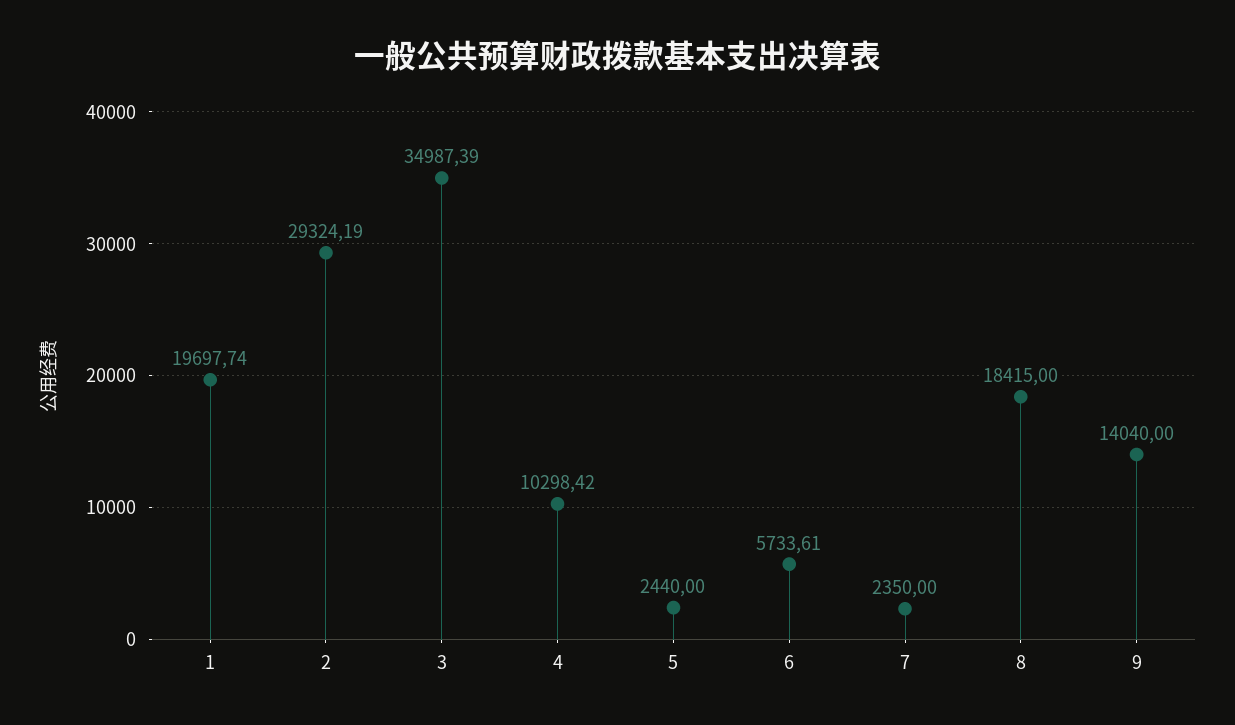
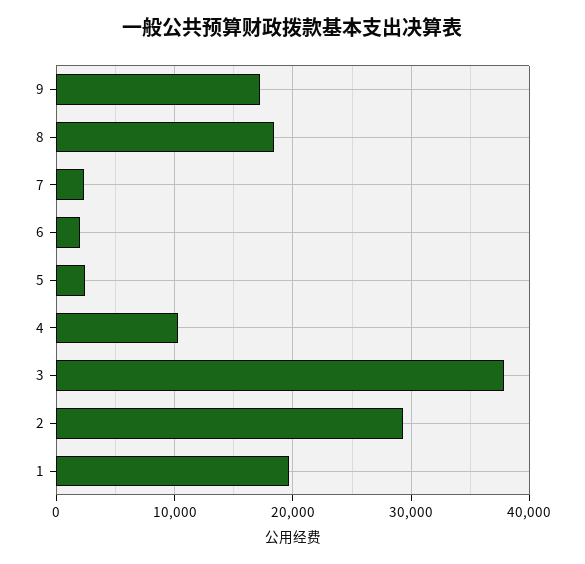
  {
    "1": 19697.74,
    "2": 29324.19,
-   "3": 34987.39,
+   "3": 38000,
    "4": 10298.42,
    "5": 2440,
-   "6": 5733.61,
+   "6": 2000,
    "7": 2350,
    "8": 18415,
-   "9": 14040
+   "9": 17000
  }

